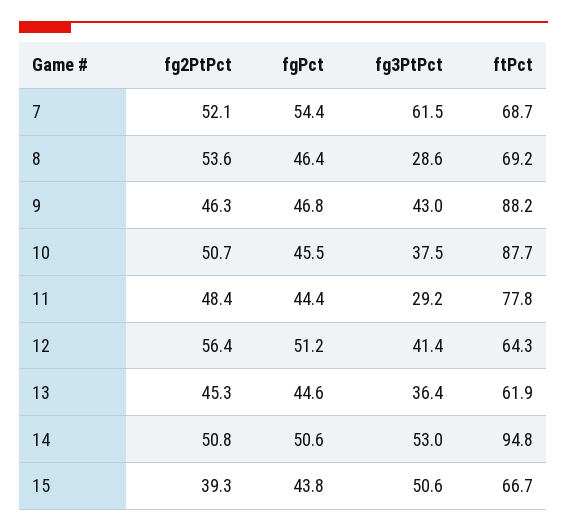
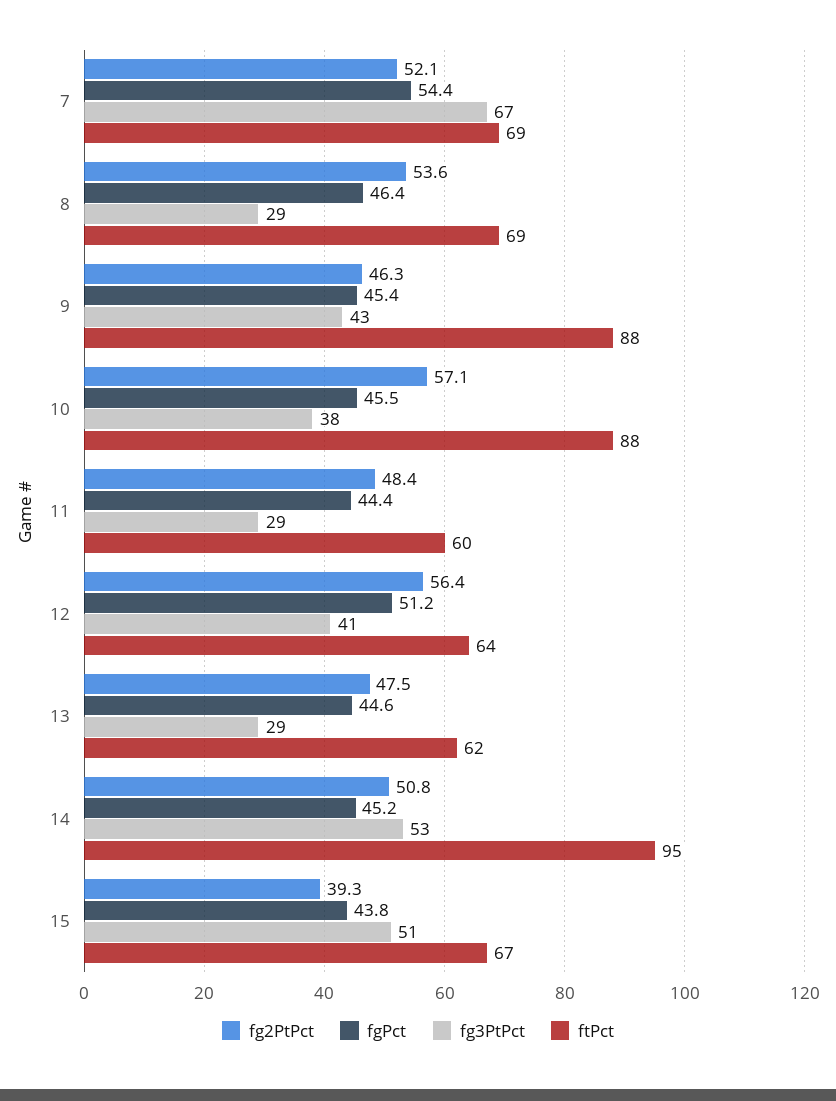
  {
    "fg2PtPct": {
      "7": 52.1,
      "8": 53.6,
      "9": 46.3,
-     "10": 50.7,
+     "10": 57.1,
      "11": 48.4,
      "12": 56.4,
-     "13": 45.3,
+     "13": 47.5,
      "14": 50.8,
      "15": 39.3
    },
    "fgPct": {
      "7": 54.4,
      "8": 46.4,
-     "9": 46.8,
+     "9": 45.4,
      "10": 45.5,
      "11": 44.4,
      "12": 51.2,
      "13": 44.6,
-     "14": 50.6,
+     "14": 45.2,
      "15": 43.8
    },
    "fg3PtPct": {
-     "7": 61.5,
+     "7": 67,
      "8": 28.6,
      "9": 43,
      "10": 37.5,
      "11": 29.2,
      "12": 41.4,
-     "13": 36.4,
+     "13": 29,
      "14": 53,
      "15": 50.6
    },
    "ftPct": {
      "7": 68.7,
      "8": 69.2,
      "9": 88.2,
      "10": 87.7,
-     "11": 77.8,
+     "11": 60,
      "12": 64.3,
      "13": 61.9,
      "14": 94.8,
      "15": 66.7
    }
  }

